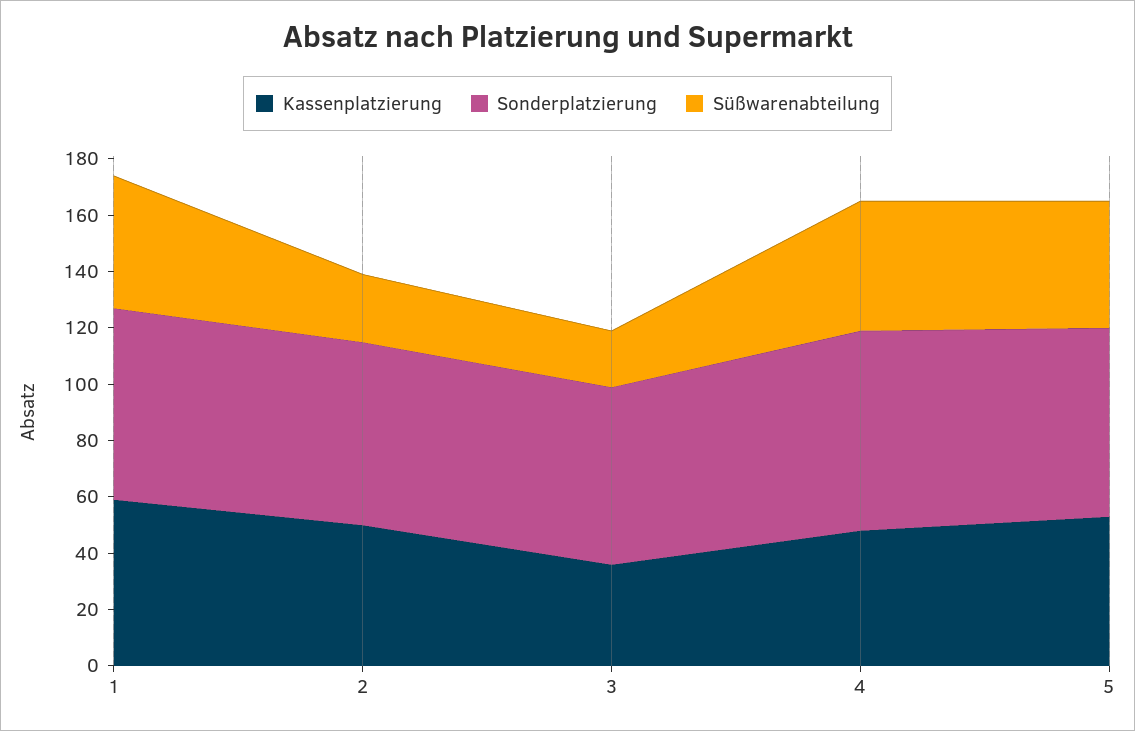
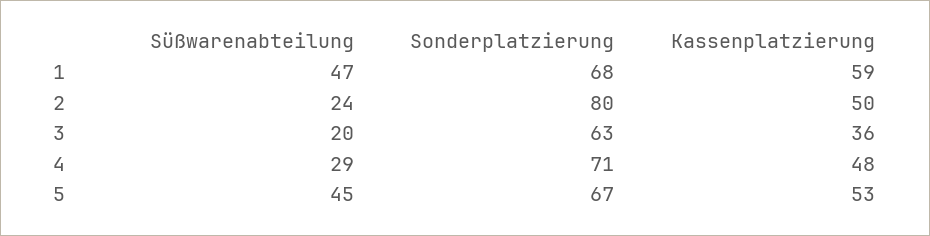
  {
    "Kassenplatzierung": {
      "1": 59,
      "2": 50,
      "3": 36,
      "4": 48,
      "5": 53
    },
    "Sonderplatzierung": {
      "1": 68,
-     "2": 65,
+     "2": 80,
      "3": 63,
      "4": 71,
      "5": 67
    },
    "Süßwarenabteilung": {
      "1": 47,
      "2": 24,
      "3": 20,
-     "4": 45,
+     "4": 29,
      "5": 45
    }
  }

